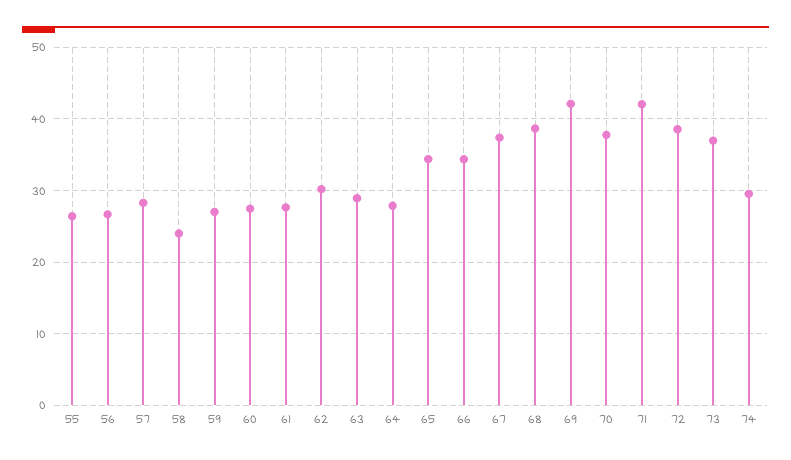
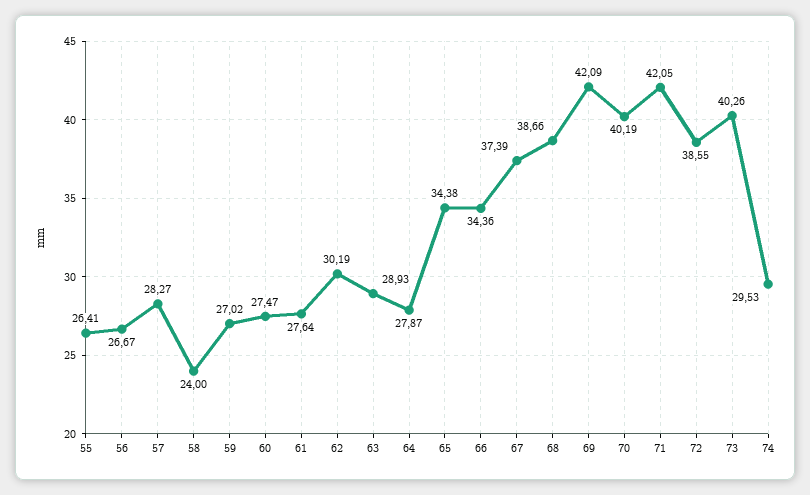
  {
    "55": 26.41,
    "56": 26.67,
    "57": 28.27,
    "58": 24,
    "59": 27.02,
    "60": 27.47,
    "61": 27.64,
    "62": 30.19,
    "63": 28.93,
    "64": 27.87,
    "65": 34.38,
    "66": 34.36,
    "67": 37.39,
    "68": 38.66,
    "69": 42.09,
-   "70": 38,
+   "70": 40.19,
    "71": 42.05,
    "72": 38.55,
-   "73": 37,
+   "73": 40.26,
    "74": 29.53
  }

